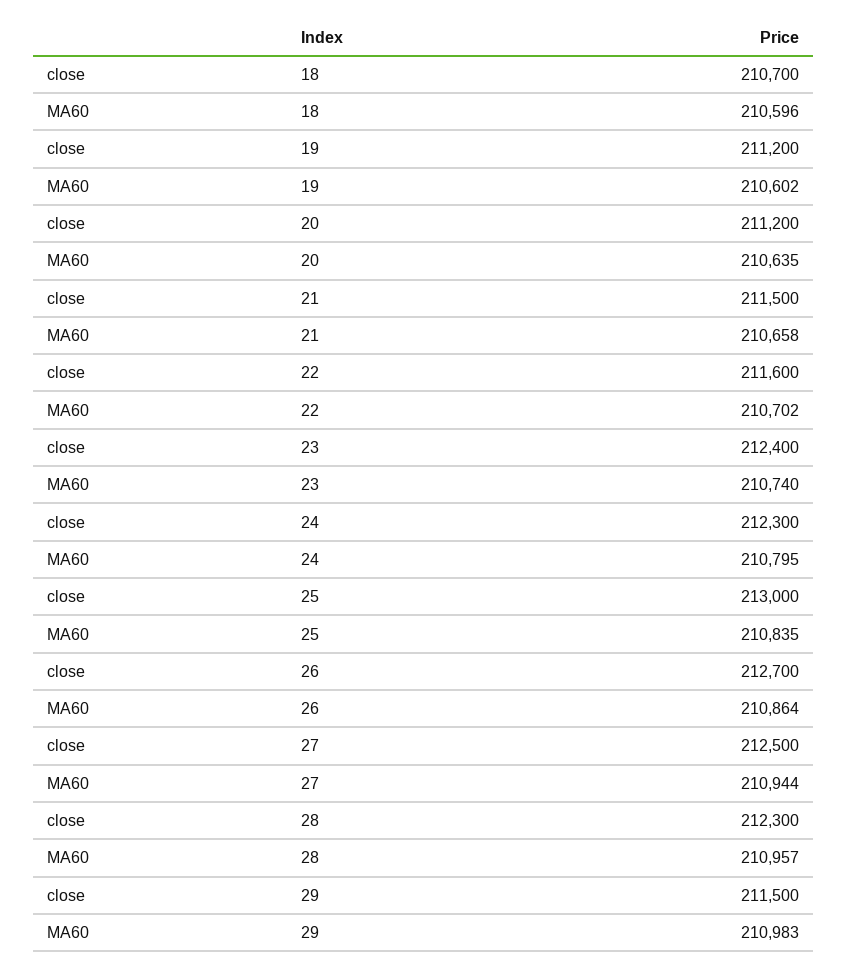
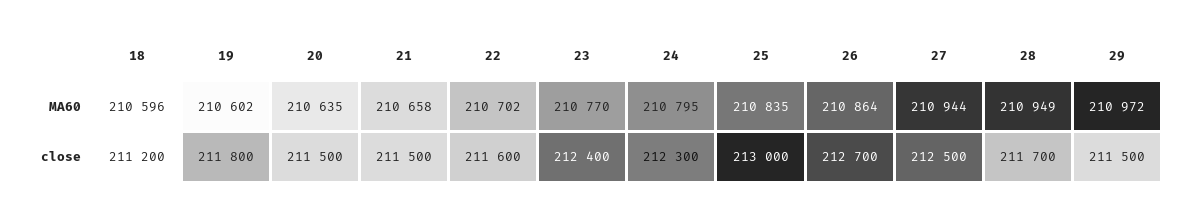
  {
    "close": {
-     "18": 210700,
+     "18": 211200,
-     "19": 211200,
+     "19": 211800,
-     "20": 211200,
+     "20": 211500,
      "21": 211500,
      "22": 211600,
      "23": 212400,
      "24": 212300,
      "25": 213000,
      "26": 212700,
      "27": 212500,
-     "28": 212300,
+     "28": 211700,
      "29": 211500
    },
    "MA60": {
      "18": 210596,
      "19": 210602,
      "20": 210635,
      "21": 210658,
      "22": 210702,
-     "23": 210740,
+     "23": 210770,
      "24": 210795,
      "25": 210835,
      "26": 210864,
      "27": 210944,
-     "28": 210957,
+     "28": 210949,
-     "29": 210983
+     "29": 210972
    }
  }

